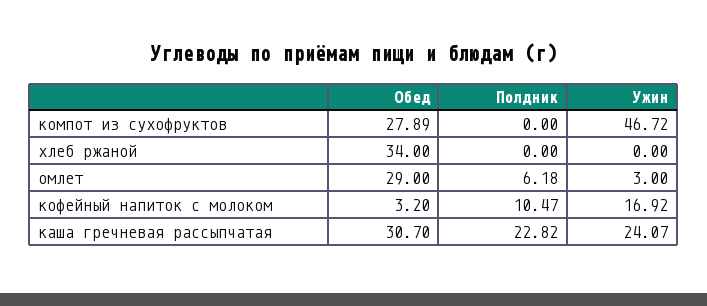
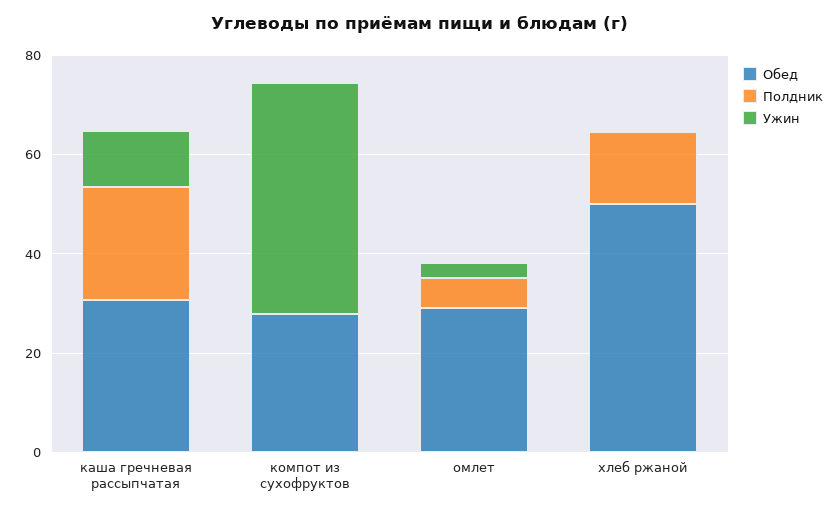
  {
    "Обед": {
      "компот из сухофруктов": 27.89,
-     "хлеб ржаной": 34,
+     "хлеб ржаной": 50,
      "омлет": 29,
-     "кофейный напиток с молоком": 3.2,
      "каша гречневая рассыпчатая": 30.7
    },
    "Полдник": {
      "компот из сухофруктов": 0,
-     "хлеб ржаной": 0,
+     "хлеб ржаной": 15,
      "омлет": 6.18,
-     "кофейный напиток с молоком": 10.47,
      "каша гречневая рассыпчатая": 22.82
    },
    "Ужин": {
      "компот из сухофруктов": 46.72,
      "хлеб ржаной": 0,
      "омлет": 3,
-     "кофейный напиток с молоком": 16.92,
-     "каша гречневая рассыпчатая": 24.07
+     "каша гречневая рассыпчатая": 10
    }
  }

